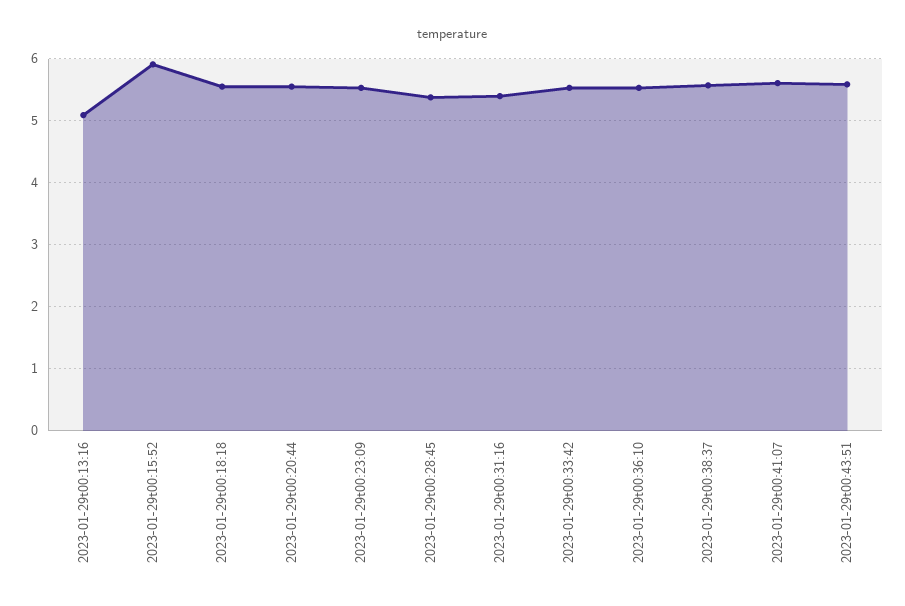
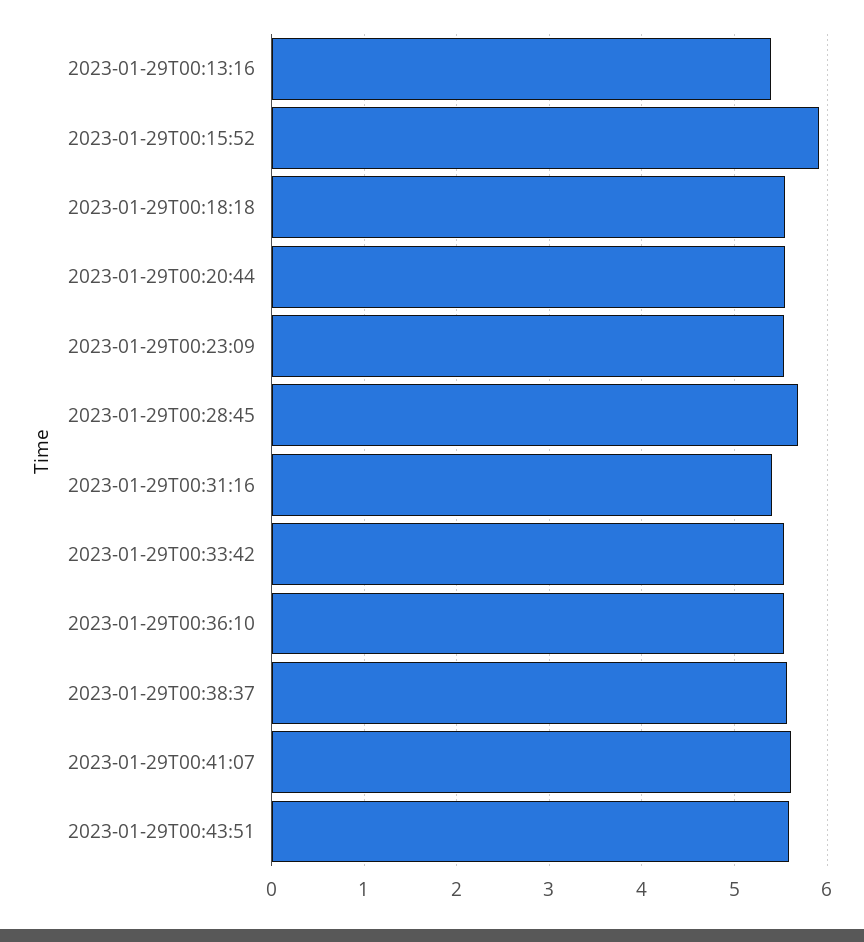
  {
-   "2023-01-29t00:13:16": 5.1,
+   "2023-01-29t00:13:16": 5.4,
    "2023-01-29t00:15:52": 5.9,
    "2023-01-29t00:18:18": 5.6,
    "2023-01-29t00:20:44": 5.6,
    "2023-01-29t00:23:09": 5.5,
-   "2023-01-29t00:28:45": 5.4,
+   "2023-01-29t00:28:45": 5.7,
    "2023-01-29t00:31:16": 5.4,
    "2023-01-29t00:33:42": 5.5,
    "2023-01-29t00:36:10": 5.5,
    "2023-01-29t00:38:37": 5.6,
    "2023-01-29t00:41:07": 5.6,
    "2023-01-29t00:43:51": 5.6
  }

